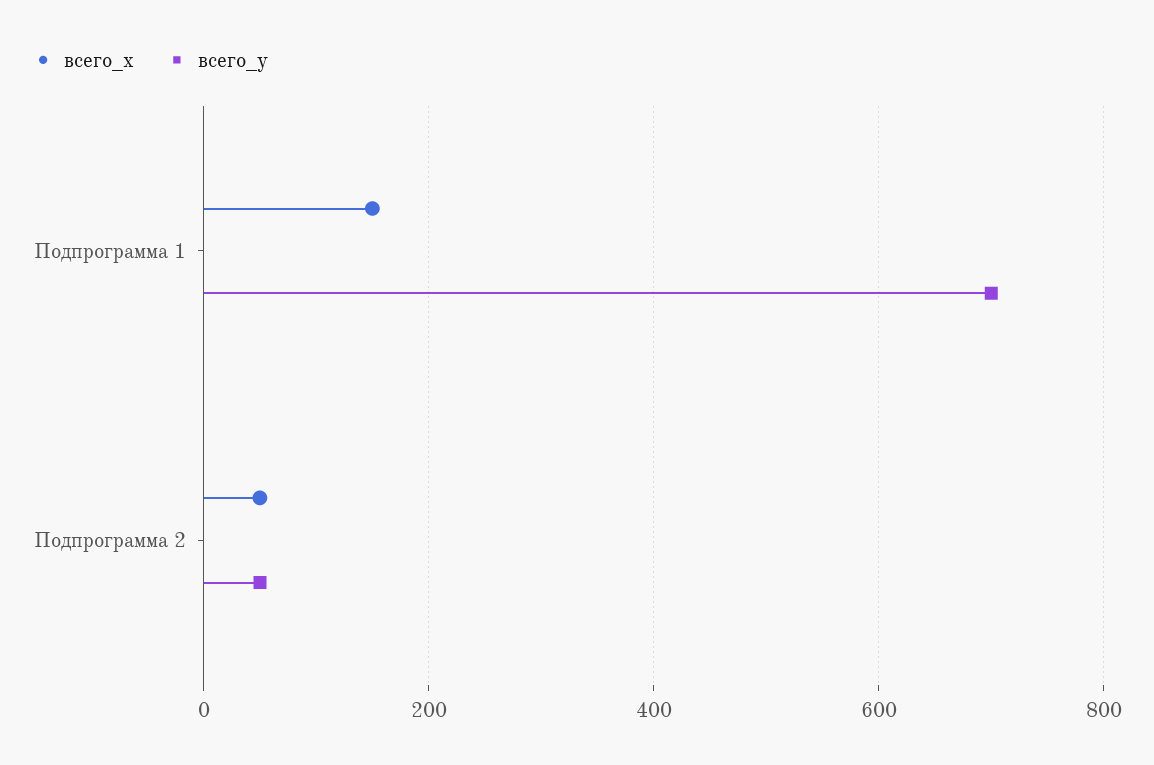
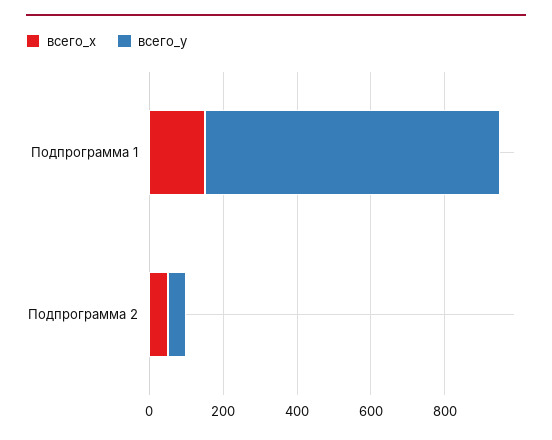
  {
    "всего_x": {
      "Подпрограмма 1": 160,
      "Подпрограмма 2": 60
    },
    "всего_y": {
-     "Подпрограмма 1": 700,
+     "Подпрограмма 1": 800,
      "Подпрограмма 2": 60
    }
  }

